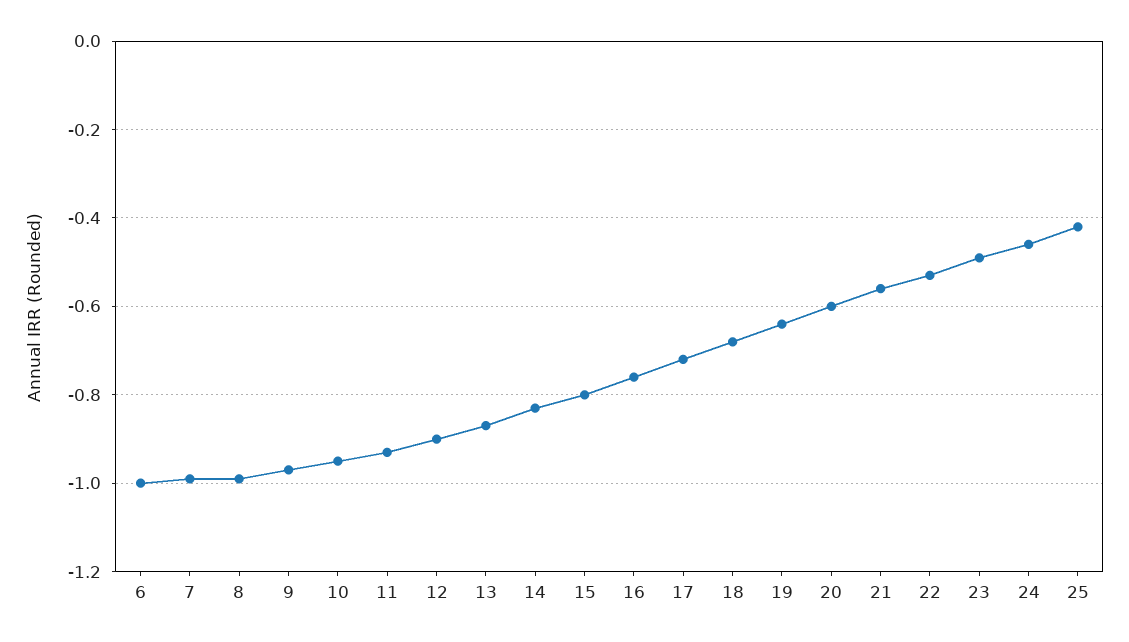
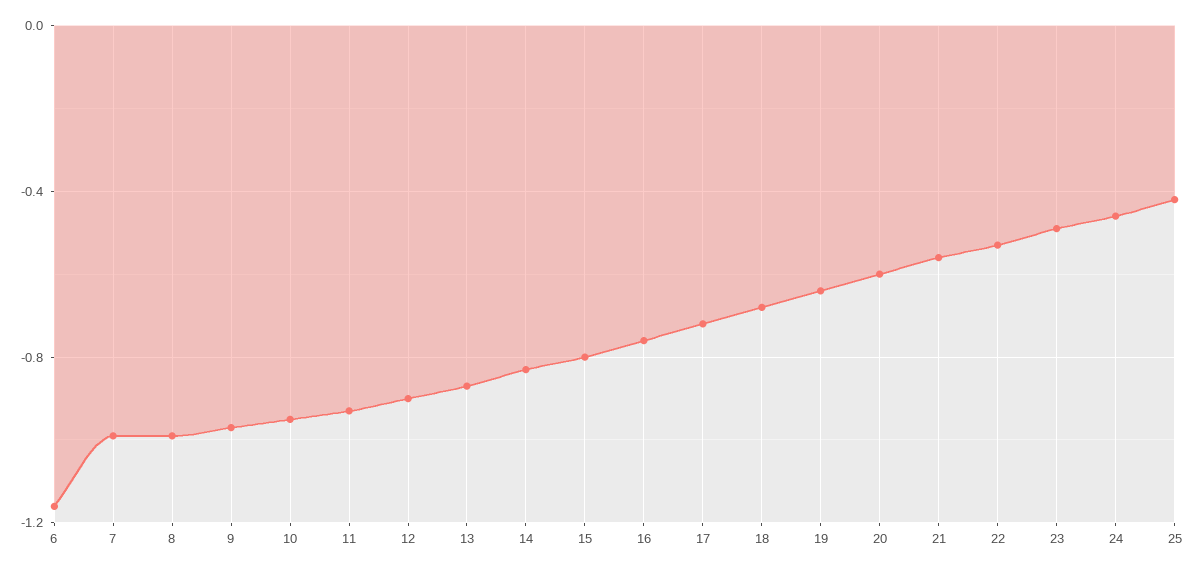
  {
-   "6": -1,
+   "6": -1.15,
    "7": -1,
    "8": -1,
    "9": -0.95,
    "10": -0.95,
    "11": -0.95,
    "12": -0.9,
    "13": -0.85,
    "14": -0.85,
    "15": -0.8,
    "16": -0.75,
    "17": -0.7,
    "18": -0.7,
    "19": -0.65,
    "20": -0.6,
    "21": -0.55,
    "22": -0.55,
    "23": -0.5,
    "24": -0.45,
    "25": -0.4
  }

